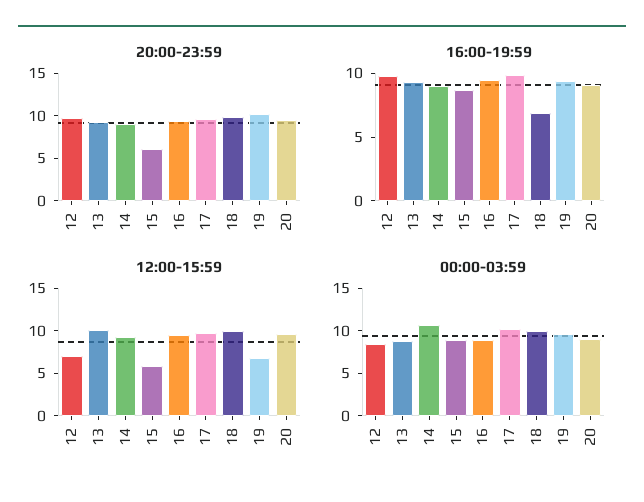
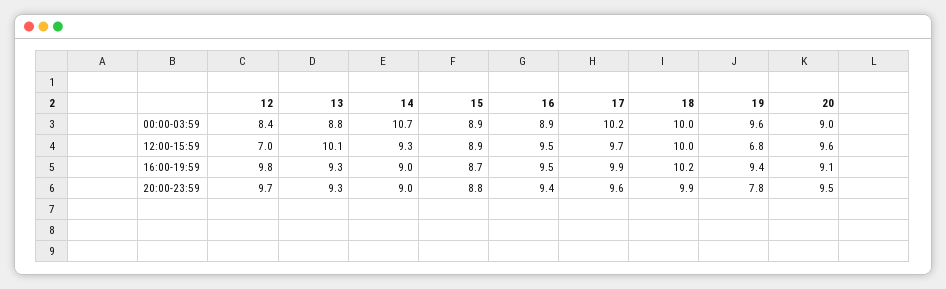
  {
    "20:00-23:59": {
      "12": 9.7,
      "13": 9.3,
      "14": 9,
-     "15": 6,
+     "15": 8.8,
      "16": 9.4,
      "17": 9.6,
      "18": 9.9,
-     "19": 10,
+     "19": 7.8,
      "20": 9.5
    },
    "16:00-19:59": {
      "12": 9.8,
      "13": 9.3,
      "14": 9,
      "15": 8.7,
      "16": 9.5,
      "17": 9.9,
-     "18": 7,
+     "18": 10.2,
      "19": 9.4,
      "20": 9.1
    },
    "12:00-15:59": {
      "12": 7,
      "13": 10.1,
      "14": 9.3,
-     "15": 6,
+     "15": 8.9,
      "16": 9.5,
      "17": 9.7,
      "18": 10,
      "19": 6.8,
      "20": 9.6
    },
    "00:00-03:59": {
      "12": 8.4,
      "13": 8.8,
      "14": 10.7,
      "15": 8.9,
      "16": 8.9,
      "17": 10.2,
      "18": 10,
      "19": 9.6,
      "20": 9
    }
  }

